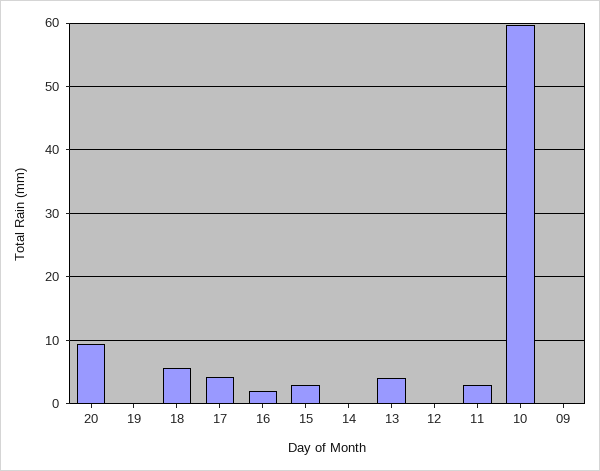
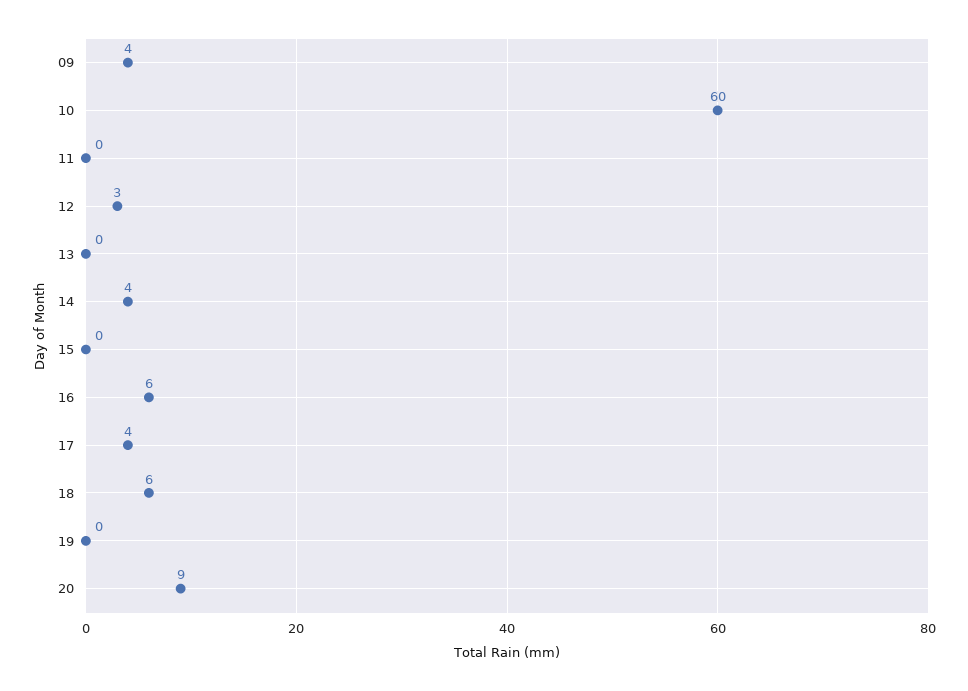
  {
    "20": 9,
    "19": 0,
    "18": 6,
    "17": 4,
-   "16": 2,
+   "16": 6,
-   "15": 3,
+   "15": 0,
-   "14": 0,
+   "14": 4,
-   "13": 4,
+   "13": 0,
-   "12": 0,
+   "12": 3,
-   "11": 3,
+   "11": 0,
    "10": 60,
-   "09": 0
+   "09": 4
  }

